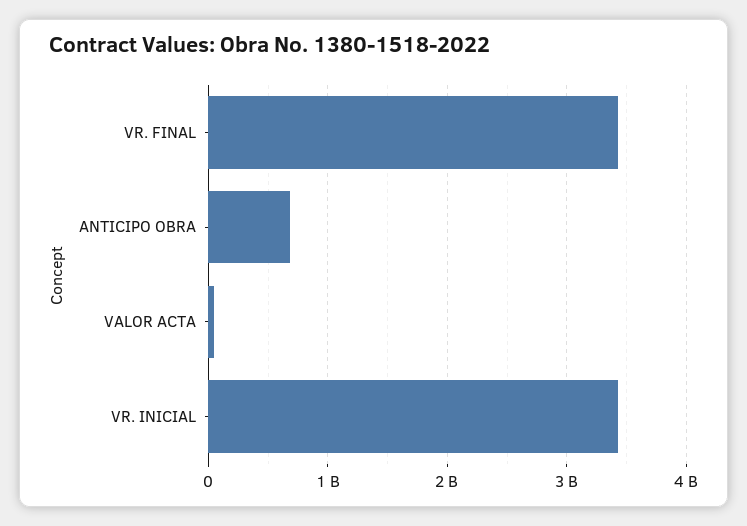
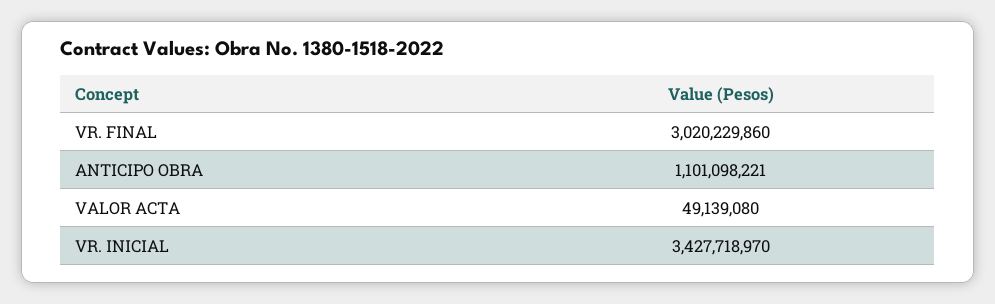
  {
-   "VR. FINAL": 3400000000,
+   "VR. FINAL": 3020229860,
-   "ANTICIPO OBRA": 700000000,
+   "ANTICIPO OBRA": 1101098221,
    "VALOR ACTA": 49139080,
    "VR. INICIAL": 3427718970
  }

